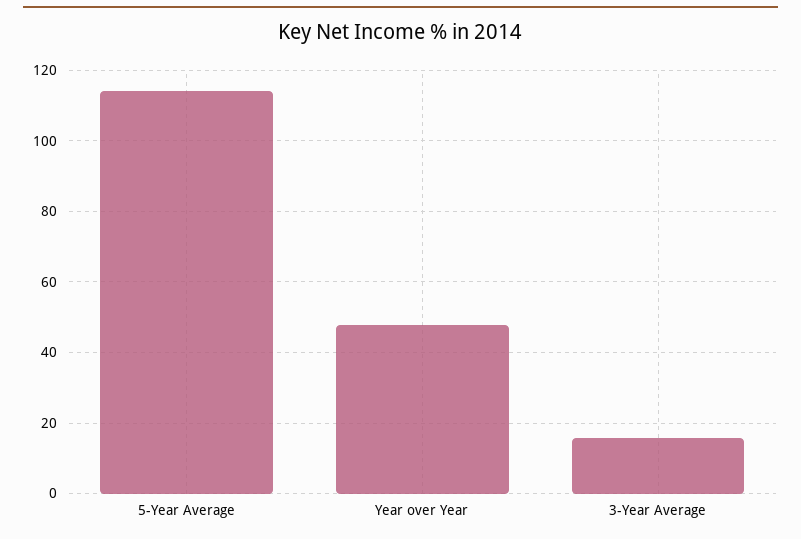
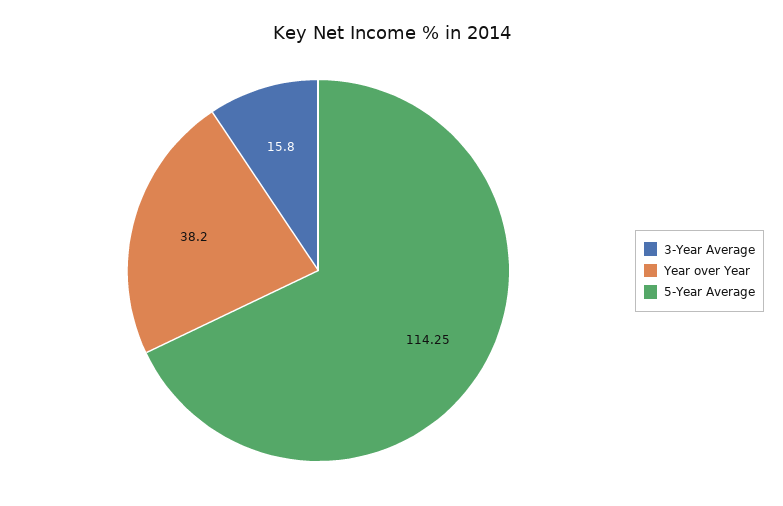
  {
    "5-Year Average": 114.25,
-   "Year over Year": 48,
+   "Year over Year": 38.2,
    "3-Year Average": 15.8
  }

